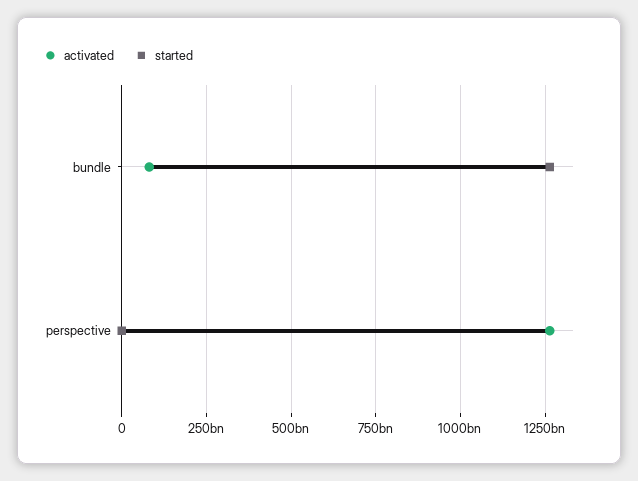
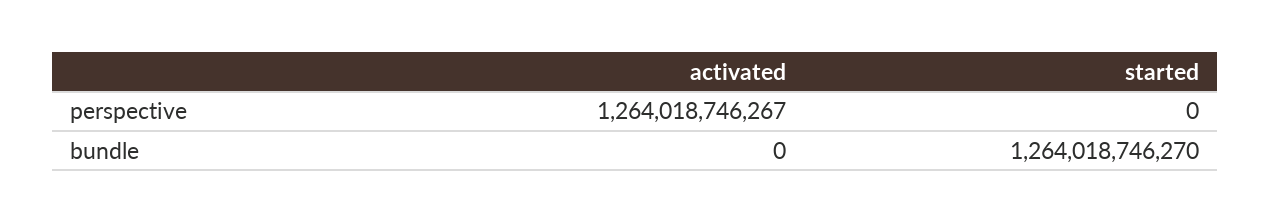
  {
    "activated": {
-     "bundle": 75000000000,
+     "bundle": 0,
      "perspective": 1264018746267
    },
    "started": {
      "bundle": 1264018746270,
      "perspective": 0
    }
  }

